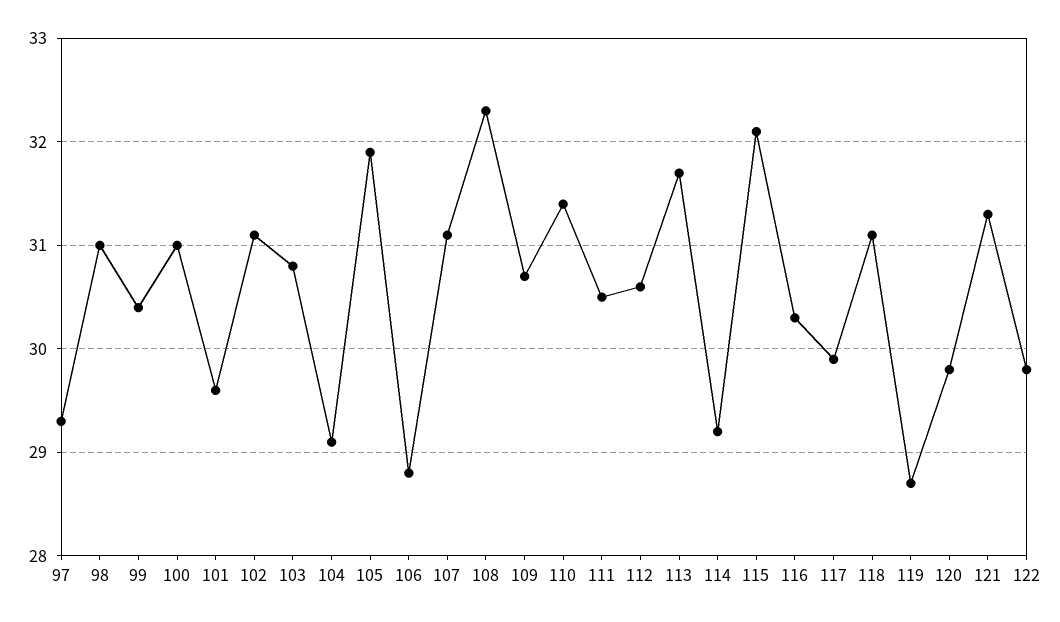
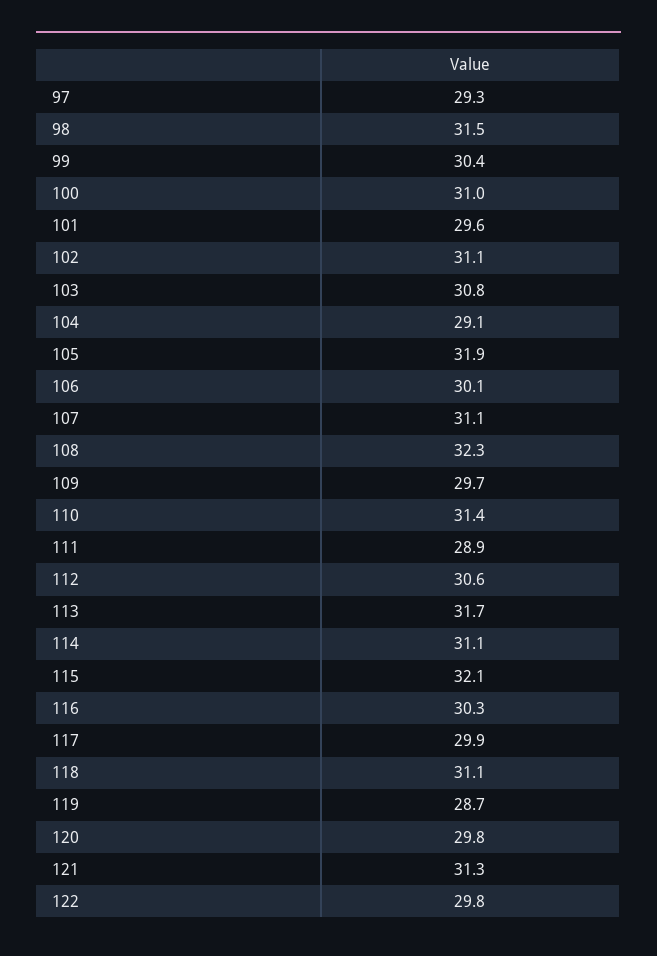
  {
    "97": 29.3,
-   "98": 31,
+   "98": 31.5,
    "99": 30.4,
    "100": 31,
    "101": 29.6,
    "102": 31.1,
    "103": 30.8,
    "104": 29.1,
    "105": 31.9,
-   "106": 28.8,
+   "106": 30.1,
    "107": 31.1,
    "108": 32.3,
-   "109": 30.7,
+   "109": 29.7,
    "110": 31.4,
-   "111": 30.5,
+   "111": 28.9,
    "112": 30.6,
    "113": 31.7,
-   "114": 29.2,
+   "114": 31.1,
    "115": 32.1,
    "116": 30.3,
    "117": 29.9,
    "118": 31.1,
    "119": 28.7,
    "120": 29.8,
    "121": 31.3,
    "122": 29.8
  }

